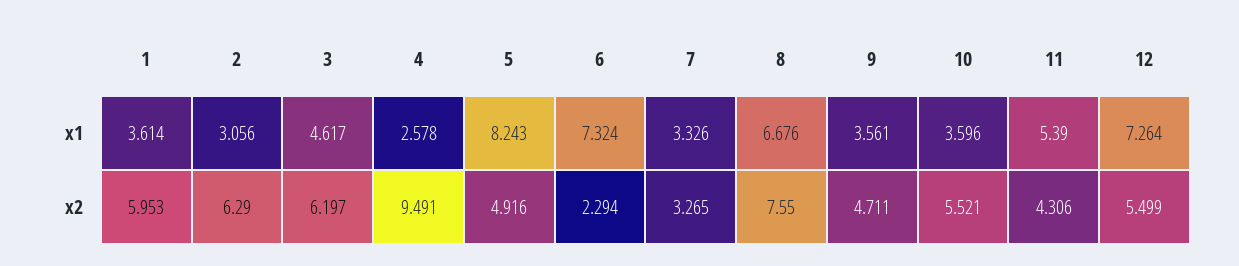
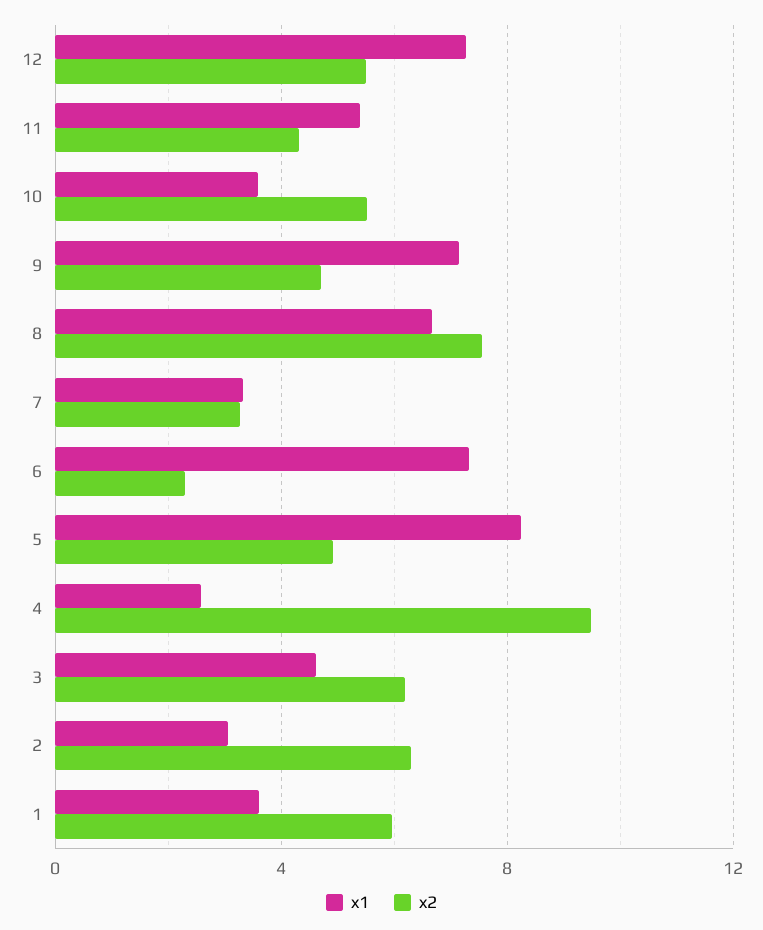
  {
    "x1": {
      "1": 3.614,
      "2": 3.056,
      "3": 4.617,
      "4": 2.578,
      "5": 8.243,
      "6": 7.324,
      "7": 3.326,
      "8": 6.676,
-     "9": 3.561,
+     "9": 7,
      "10": 3.596,
      "11": 5.39,
      "12": 7.264
    },
    "x2": {
      "1": 5.953,
      "2": 6.29,
      "3": 6.197,
      "4": 9.491,
      "5": 4.916,
      "6": 2.294,
      "7": 3.265,
      "8": 7.55,
      "9": 4.711,
      "10": 5.521,
      "11": 4.306,
      "12": 5.499
    }
  }

